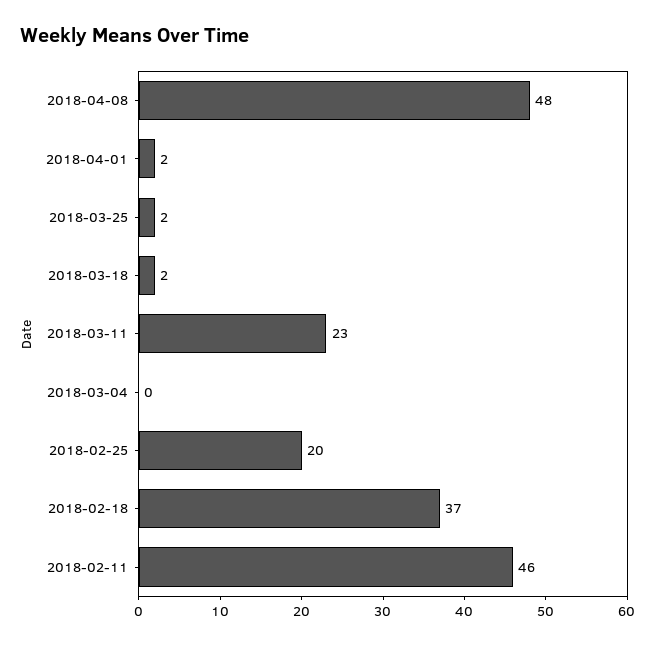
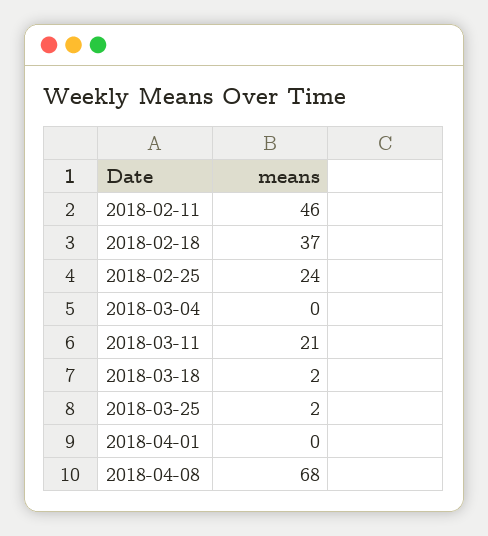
  {
-   "2018-04-08": 48,
+   "2018-04-08": 68,
-   "2018-04-01": 2,
+   "2018-04-01": 0,
    "2018-03-25": 2,
    "2018-03-18": 2,
-   "2018-03-11": 23,
+   "2018-03-11": 21,
    "2018-03-04": 0,
-   "2018-02-25": 20,
+   "2018-02-25": 24,
    "2018-02-18": 37,
    "2018-02-11": 46
  }

